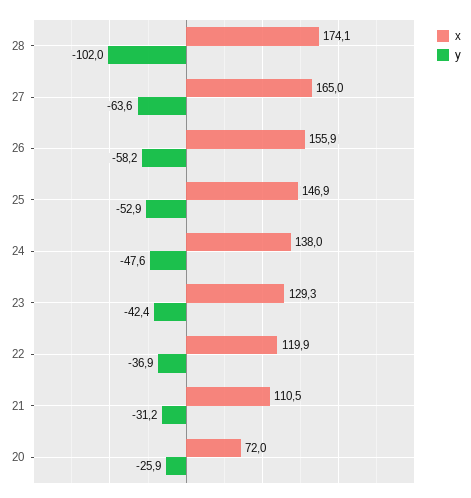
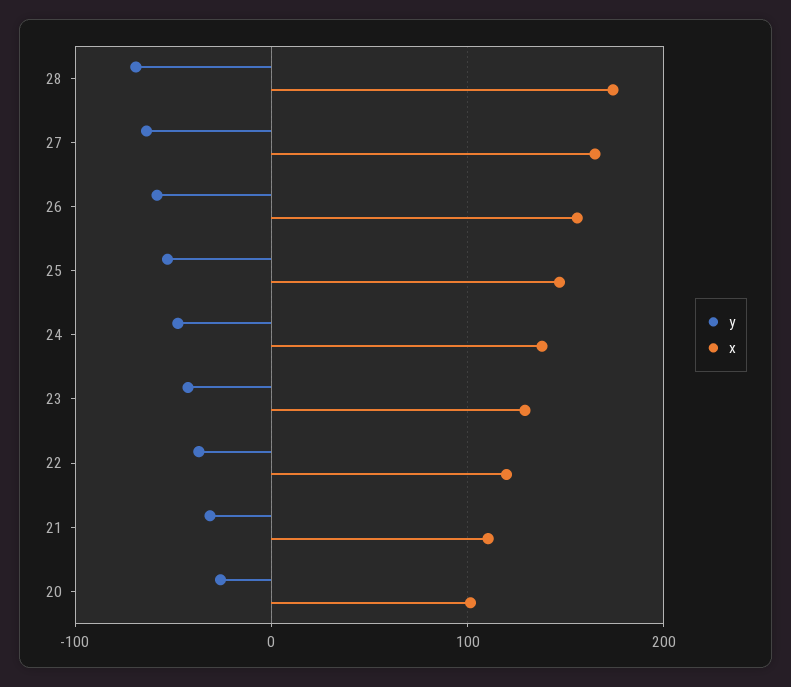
  {
    "x": {
      "28": 174.1,
      "27": 165,
      "26": 155.9,
      "25": 146.9,
      "24": 138,
      "23": 129.3,
      "22": 119.9,
      "21": 110.5,
-     "20": 72
+     "20": 100
    },
    "y": {
-     "28": -102,
+     "28": -70,
      "27": -63.6,
      "26": -58.2,
      "25": -52.9,
      "24": -47.6,
      "23": -42.4,
      "22": -36.9,
      "21": -31.2,
      "20": -25.9
    }
  }

